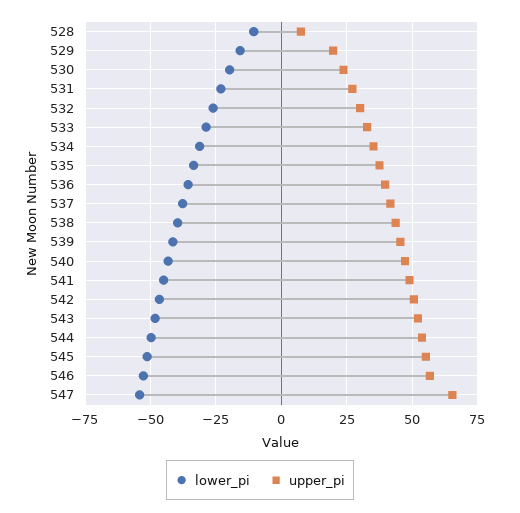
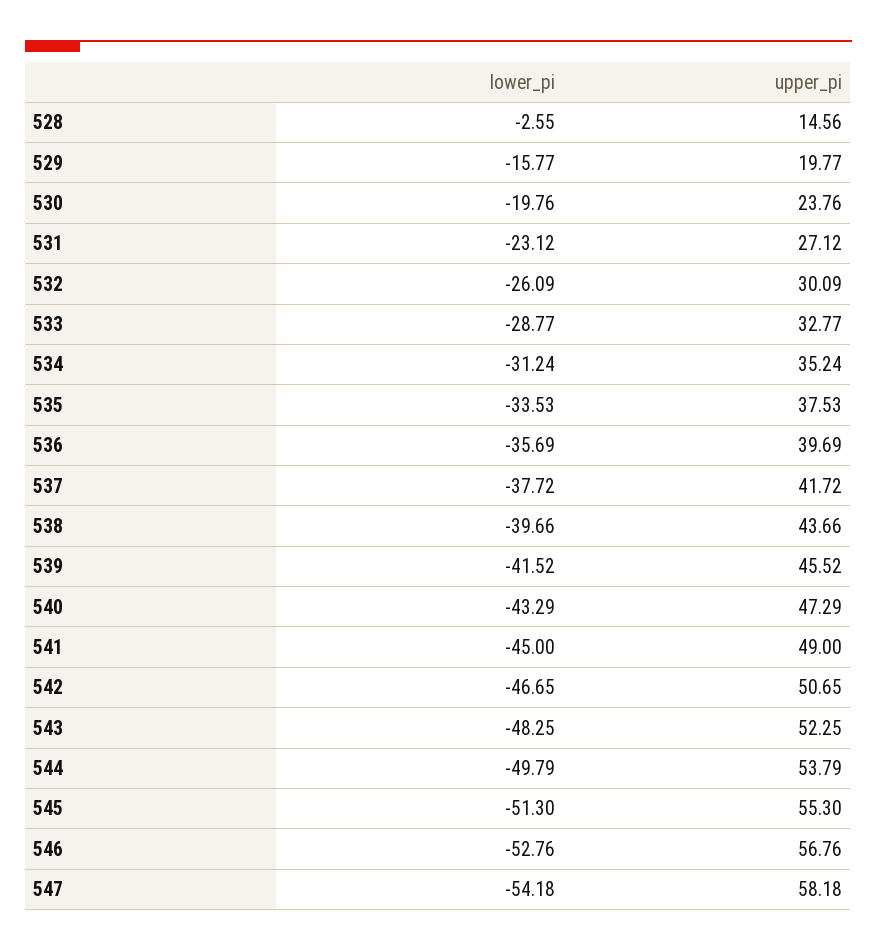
  {
    "lower_pi": {
-     "528": -10,
+     "528": -2.55,
      "529": -15.77,
      "530": -19.76,
      "531": -23.12,
      "532": -26.09,
      "533": -28.77,
      "534": -31.24,
      "535": -33.53,
      "536": -35.69,
      "537": -37.72,
      "538": -39.66,
      "539": -41.52,
      "540": -43.29,
      "541": -45,
      "542": -46.65,
      "543": -48.25,
      "544": -49.79,
      "545": -51.3,
      "546": -52.76,
      "547": -54.18
    },
    "upper_pi": {
-     "528": 7.5,
+     "528": 14.56,
      "529": 19.77,
      "530": 23.76,
      "531": 27.12,
      "532": 30.09,
      "533": 32.77,
      "534": 35.24,
      "535": 37.53,
      "536": 39.69,
      "537": 41.72,
      "538": 43.66,
      "539": 45.52,
      "540": 47.29,
      "541": 49,
      "542": 50.65,
      "543": 52.25,
      "544": 53.79,
      "545": 55.3,
      "546": 56.76,
-     "547": 65
+     "547": 58.18
    }
  }

